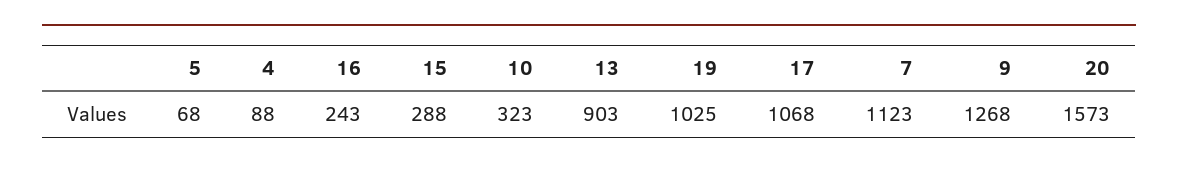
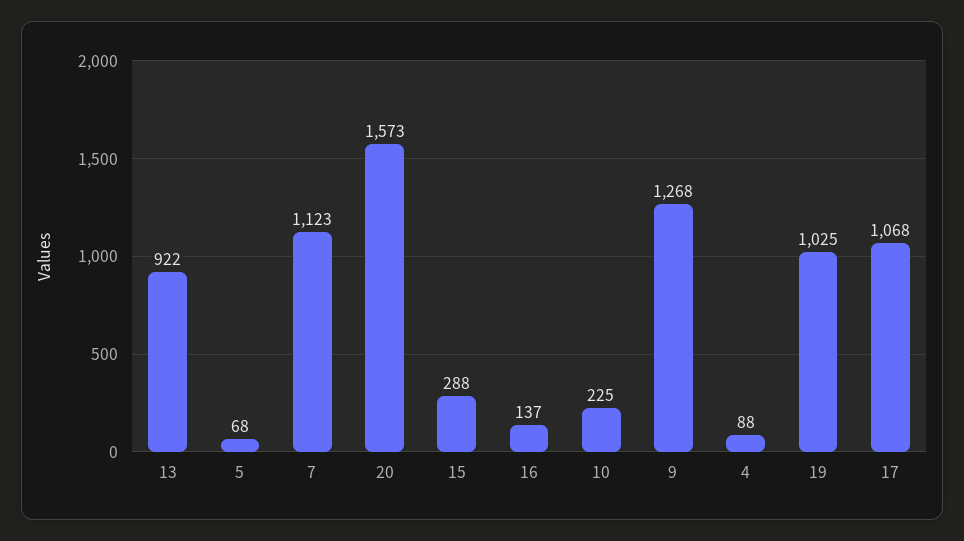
  {
    "5": 68,
    "4": 88,
-   "16": 243,
+   "16": 137,
    "15": 288,
-   "10": 323,
+   "10": 225,
-   "13": 903,
+   "13": 922,
    "19": 1025,
    "17": 1068,
    "7": 1123,
    "9": 1268,
    "20": 1573
  }

